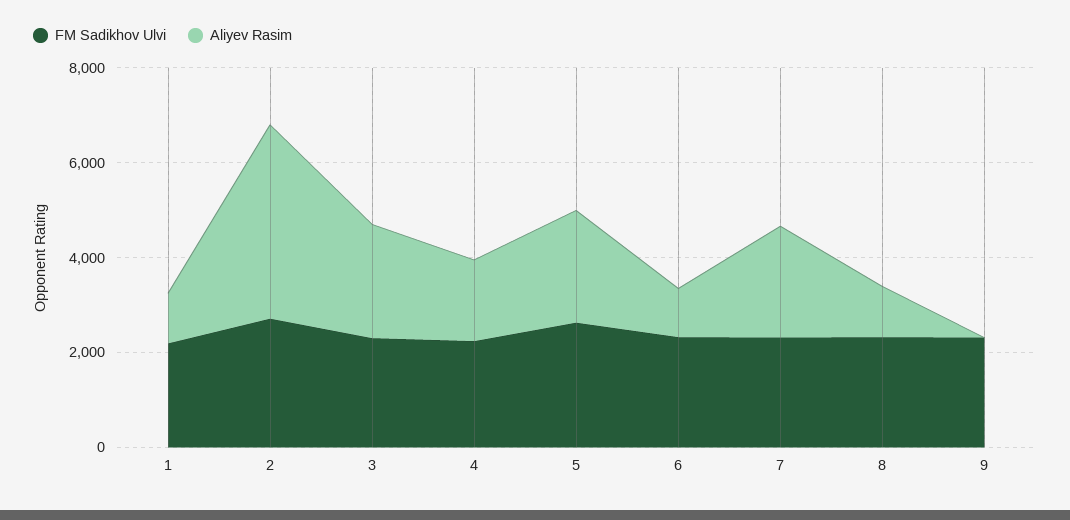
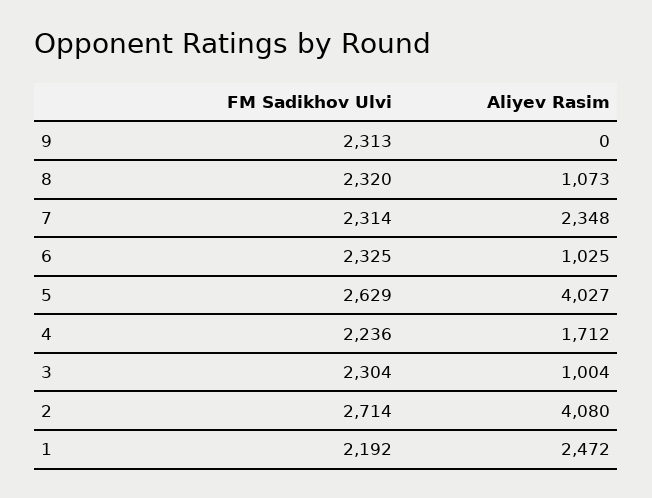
  {
    "FM Sadikhov Ulvi": {
      "1": 2192,
      "2": 2714,
      "3": 2304,
      "4": 2236,
      "5": 2629,
      "6": 2325,
      "7": 2314,
      "8": 2320,
      "9": 2313
    },
    "Aliyev Rasim": {
-     "1": 1000,
+     "1": 2472,
      "2": 4080,
-     "3": 2500,
+     "3": 1004,
      "4": 1712,
-     "5": 2500,
+     "5": 4027,
      "6": 1025,
      "7": 2348,
      "8": 1073,
      "9": 0
    }
  }

